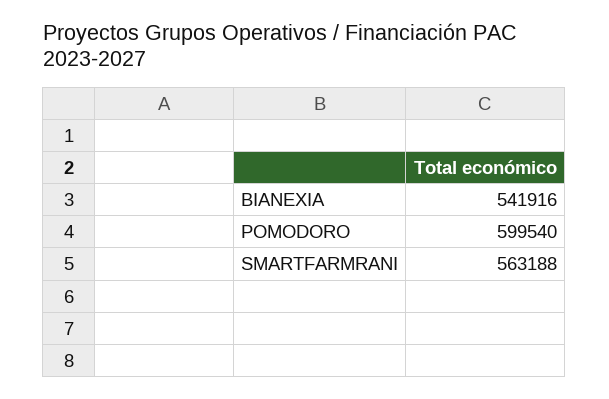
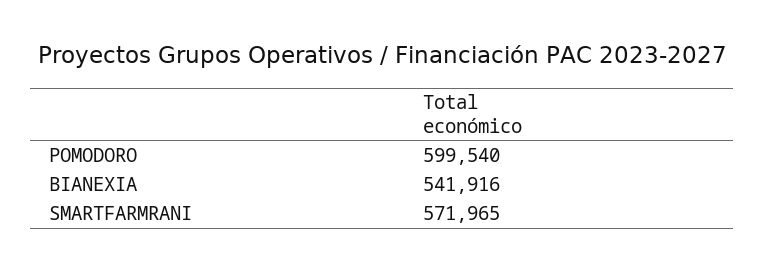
  {
    "BIANEXIA": 541916,
    "POMODORO": 599540,
-   "SMARTFARMRANI": 563188
+   "SMARTFARMRANI": 571965
  }

